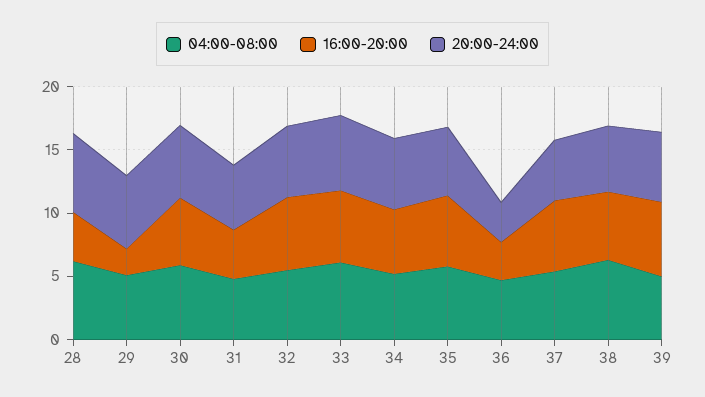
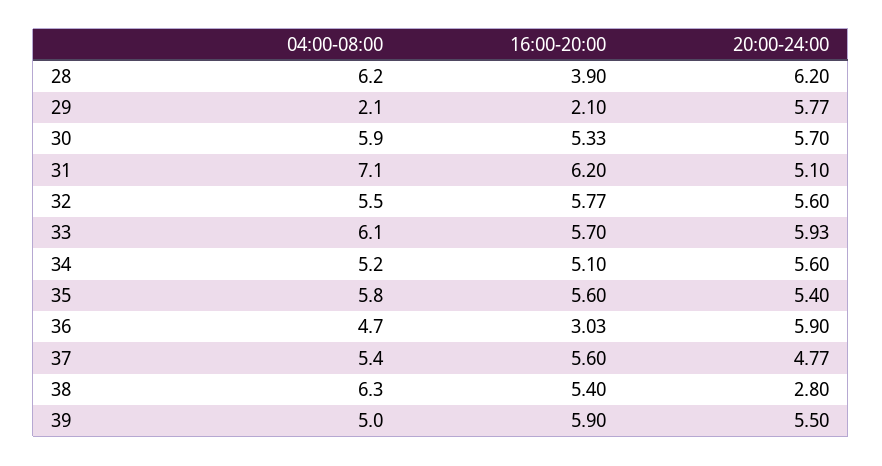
  {
    "04:00-08:00": {
      "28": 6.2,
-     "29": 5,
+     "29": 2.1,
      "30": 5.9,
-     "31": 5,
+     "31": 7.1,
      "32": 5.5,
      "33": 6.1,
      "34": 5.2,
      "35": 5.8,
      "36": 4.7,
      "37": 5.4,
      "38": 6.3,
      "39": 5
    },
    "16:00-20:00": {
      "28": 3.9,
      "29": 2.1,
      "30": 5.33,
-     "31": 4,
+     "31": 6.2,
      "32": 5.77,
      "33": 5.7,
      "34": 5.1,
      "35": 5.6,
      "36": 3.03,
      "37": 5.6,
      "38": 5.4,
      "39": 5.9
    },
    "20:00-24:00": {
      "28": 6.2,
      "29": 5.77,
      "30": 5.7,
      "31": 5.1,
      "32": 5.6,
      "33": 5.93,
      "34": 5.6,
      "35": 5.4,
-     "36": 3,
+     "36": 5.9,
      "37": 4.77,
-     "38": 5,
+     "38": 2.8,
      "39": 5.5
    }
  }

